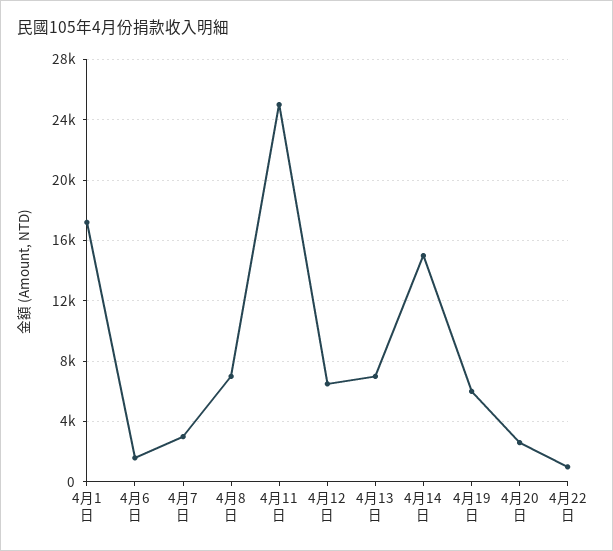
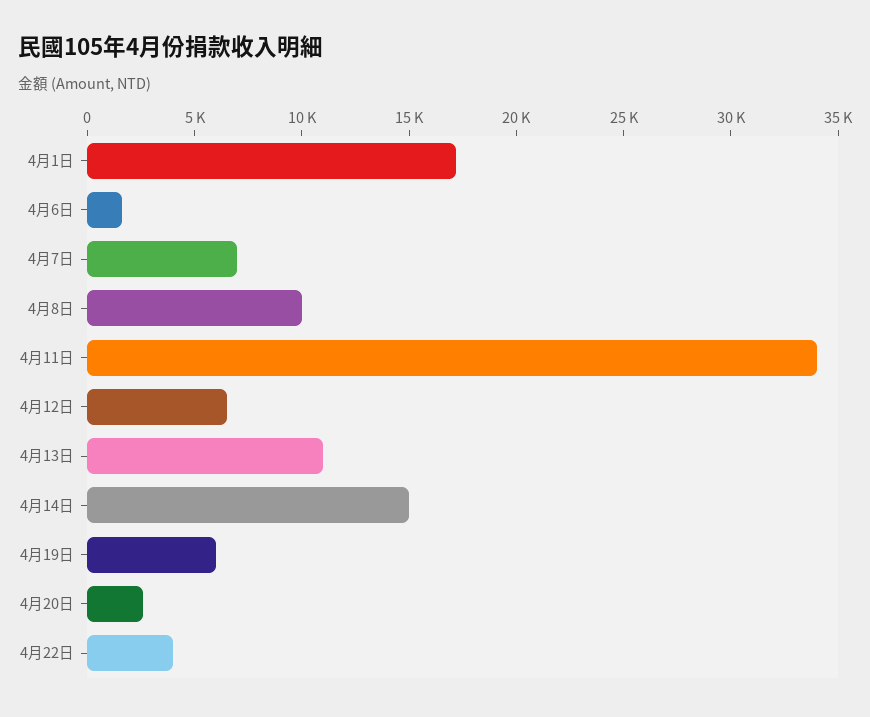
  {
    "4月1日": 17000,
    "4月6日": 1500,
-   "4月7日": 3000,
+   "4月7日": 7000,
-   "4月8日": 7000,
+   "4月8日": 10000,
-   "4月11日": 25000,
+   "4月11日": 34000,
    "4月12日": 6500,
-   "4月13日": 7000,
+   "4月13日": 11000,
    "4月14日": 15000,
    "4月19日": 6000,
    "4月20日": 2500,
-   "4月22日": 1000
+   "4月22日": 4000
  }

